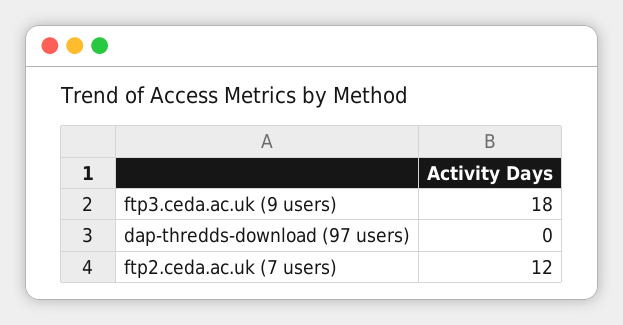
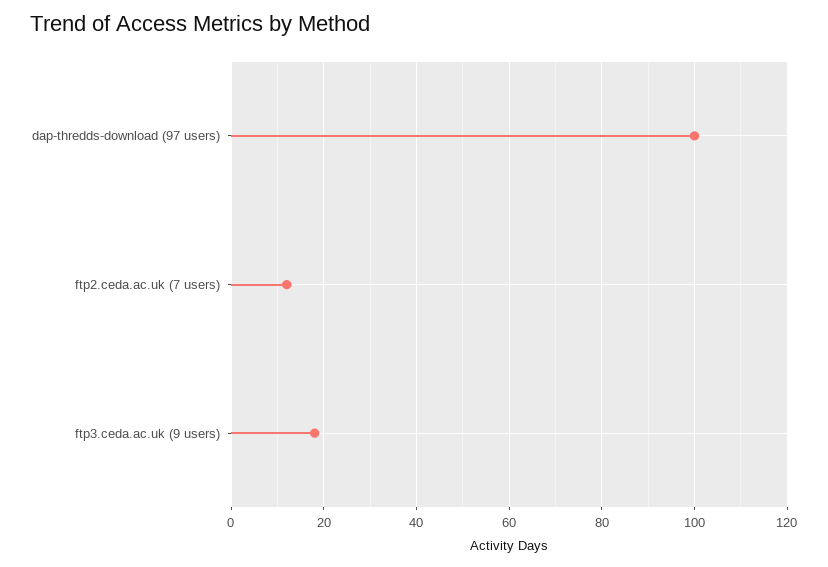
  {
    "ftp3.ceda.ac.uk (9 users)": 18,
-   "dap-thredds-download (97 users)": 0,
+   "dap-thredds-download (97 users)": 100,
    "ftp2.ceda.ac.uk (7 users)": 12
  }

